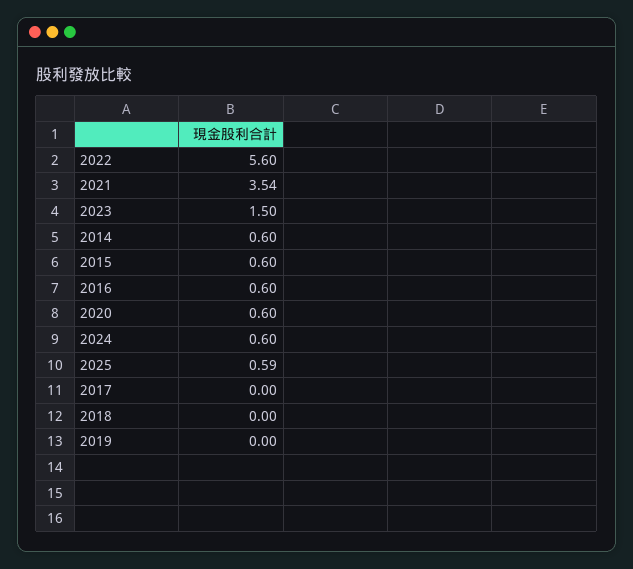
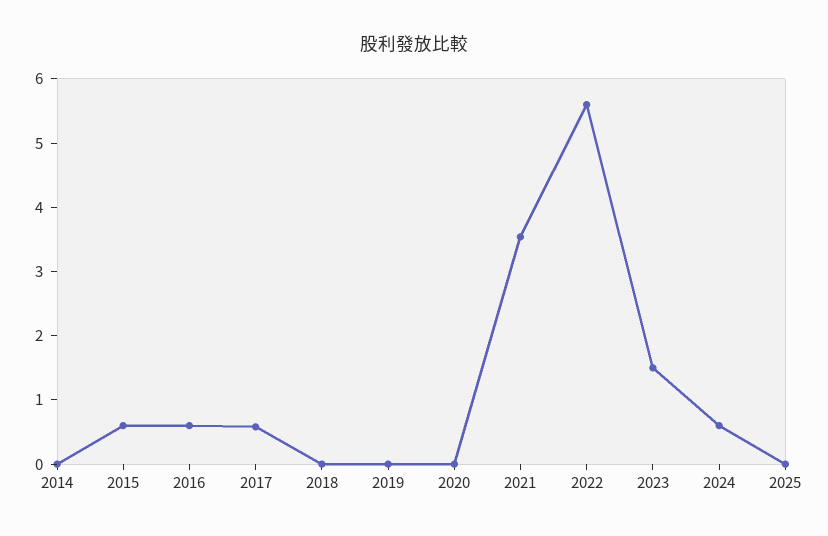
  {
    "2022": 5.6,
    "2021": 3.54,
    "2023": 1.5,
-   "2014": 0.6,
+   "2014": 0,
    "2015": 0.6,
    "2016": 0.6,
-   "2020": 0.6,
+   "2020": 0,
    "2024": 0.6,
-   "2025": 0.59,
+   "2025": 0,
-   "2017": 0,
+   "2017": 0.6,
    "2018": 0,
    "2019": 0
  }

